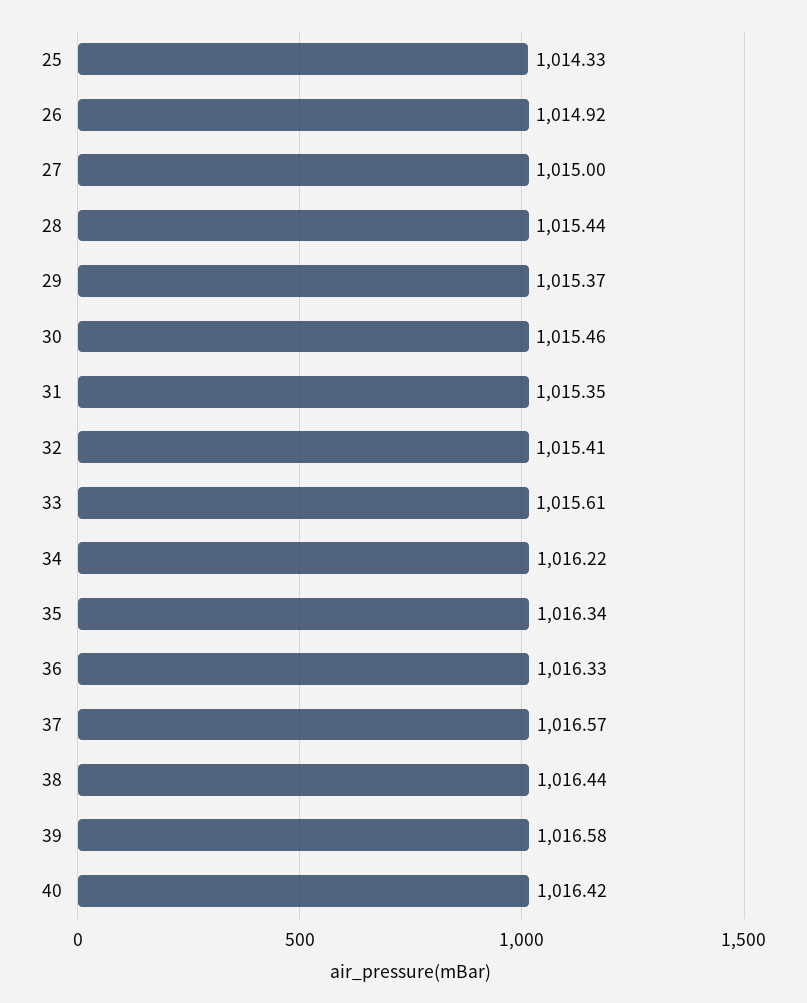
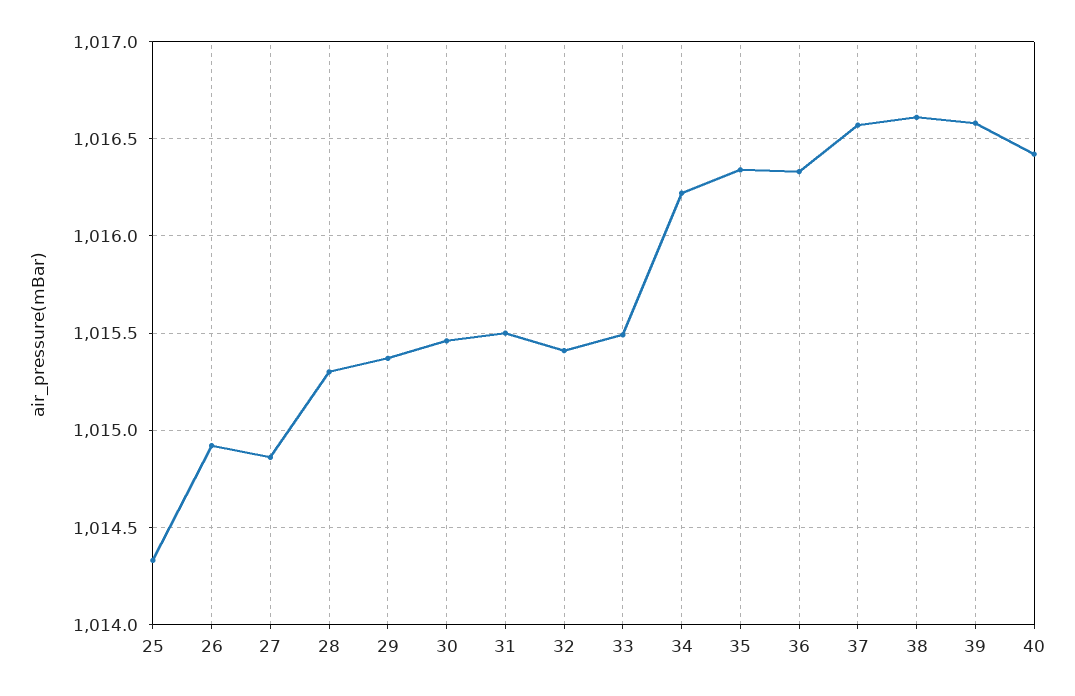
  {
    "25": 1014.33,
    "26": 1014.92,
-   "27": 1015,
+   "27": 1014.85,
-   "28": 1015.44,
+   "28": 1015.3,
    "29": 1015.37,
    "30": 1015.46,
-   "31": 1015.35,
+   "31": 1015.5,
    "32": 1015.41,
-   "33": 1015.61,
+   "33": 1015.5,
    "34": 1016.22,
    "35": 1016.34,
    "36": 1016.33,
    "37": 1016.57,
-   "38": 1016.44,
+   "38": 1016.6,
    "39": 1016.58,
    "40": 1016.42
  }

